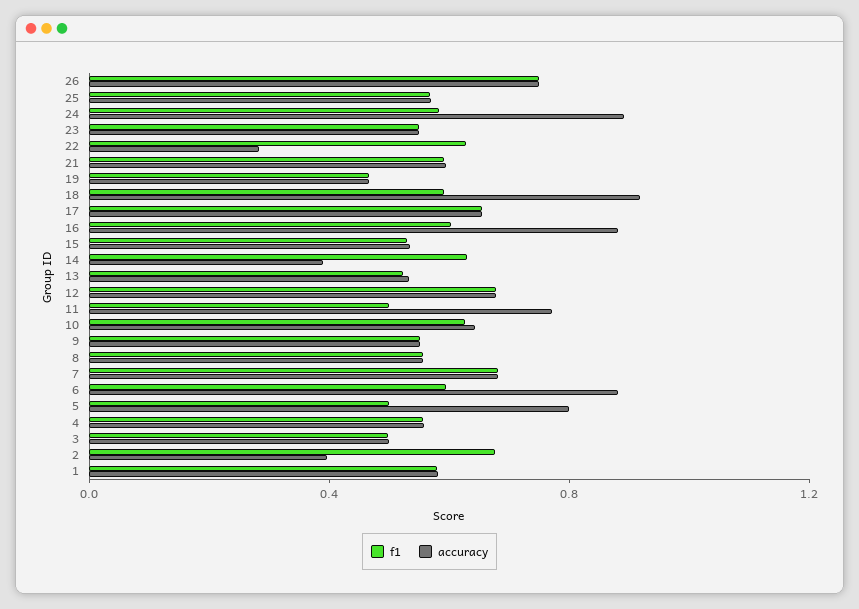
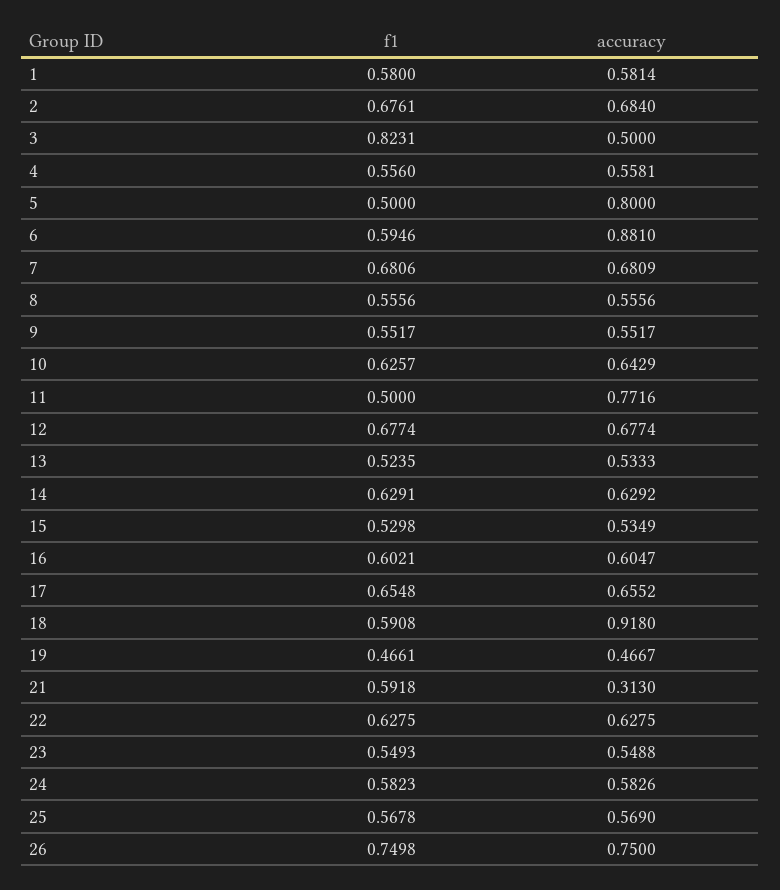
  {
    "f1": {
      "26": 0.7498,
      "25": 0.5678,
      "24": 0.5823,
      "23": 0.5493,
      "22": 0.6275,
      "21": 0.5918,
      "19": 0.4661,
      "18": 0.5908,
      "17": 0.6548,
      "16": 0.6021,
      "15": 0.5298,
      "14": 0.6291,
      "13": 0.5235,
      "12": 0.6774,
      "11": 0.5,
      "10": 0.6257,
      "9": 0.5517,
      "8": 0.5556,
      "7": 0.6806,
      "6": 0.5946,
      "5": 0.5,
      "4": 0.556,
-     "3": 0.5,
+     "3": 0.8231,
      "2": 0.6761,
      "1": 0.58
    },
    "accuracy": {
      "26": 0.75,
      "25": 0.569,
-     "24": 0.9,
+     "24": 0.5826,
      "23": 0.5488,
-     "22": 0.3,
+     "22": 0.6275,
-     "21": 0.6,
+     "21": 0.313,
      "19": 0.4667,
      "18": 0.918,
      "17": 0.6552,
-     "16": 0.9,
+     "16": 0.6047,
      "15": 0.5349,
-     "14": 0.4,
+     "14": 0.6292,
      "13": 0.5333,
      "12": 0.6774,
      "11": 0.7716,
      "10": 0.6429,
      "9": 0.5517,
      "8": 0.5556,
      "7": 0.6809,
      "6": 0.881,
      "5": 0.8,
      "4": 0.5581,
      "3": 0.5,
-     "2": 0.4,
+     "2": 0.684,
      "1": 0.5814
    }
  }

